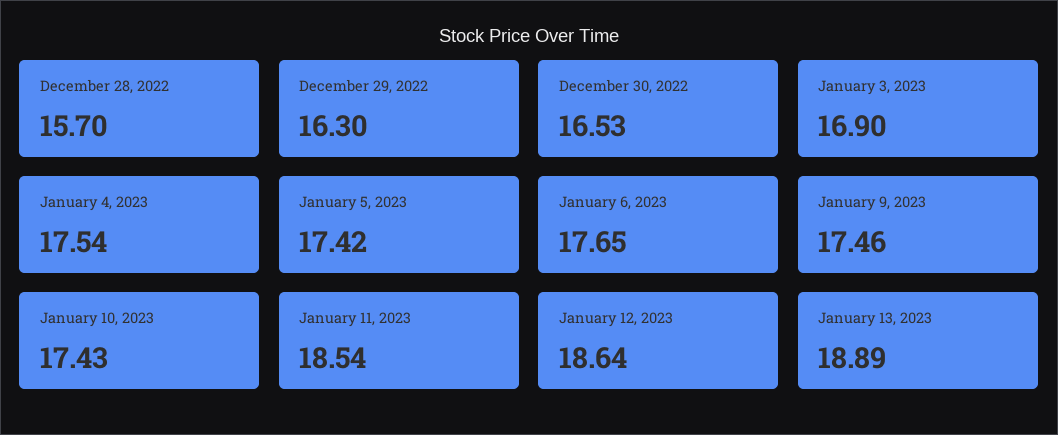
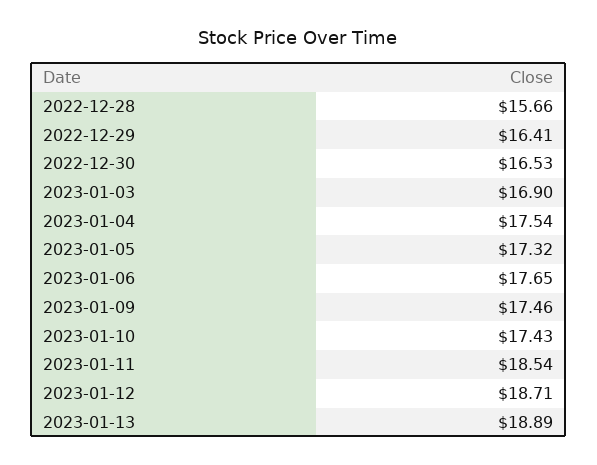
  {
-   "December 28, 2022": 15.7,
+   "December 28, 2022": 15.66,
-   "December 29, 2022": 16.3,
+   "December 29, 2022": 16.41,
    "December 30, 2022": 16.53,
    "January 3, 2023": 16.9,
    "January 4, 2023": 17.54,
-   "January 5, 2023": 17.42,
+   "January 5, 2023": 17.32,
    "January 6, 2023": 17.65,
    "January 9, 2023": 17.46,
    "January 10, 2023": 17.43,
    "January 11, 2023": 18.54,
-   "January 12, 2023": 18.64,
+   "January 12, 2023": 18.71,
    "January 13, 2023": 18.89
  }

